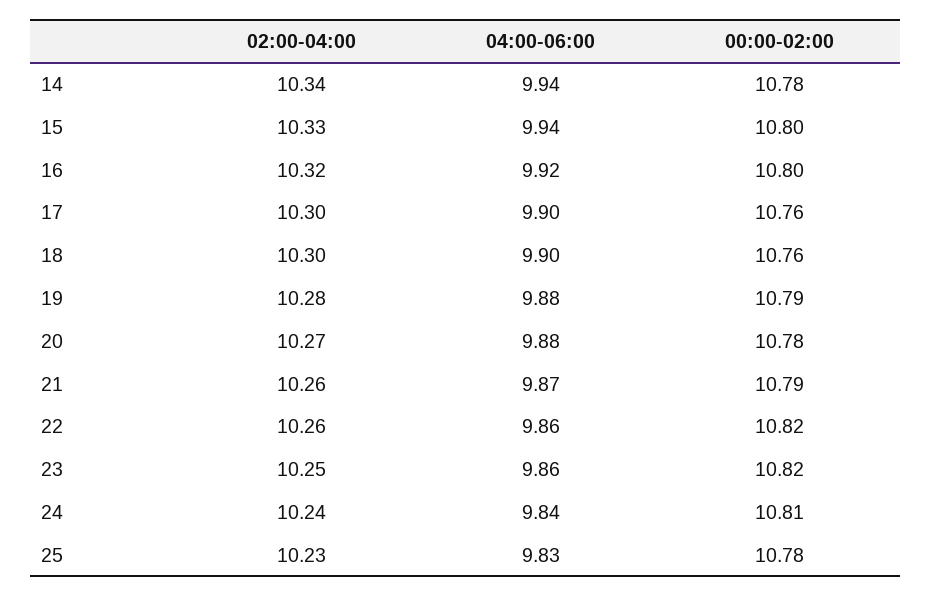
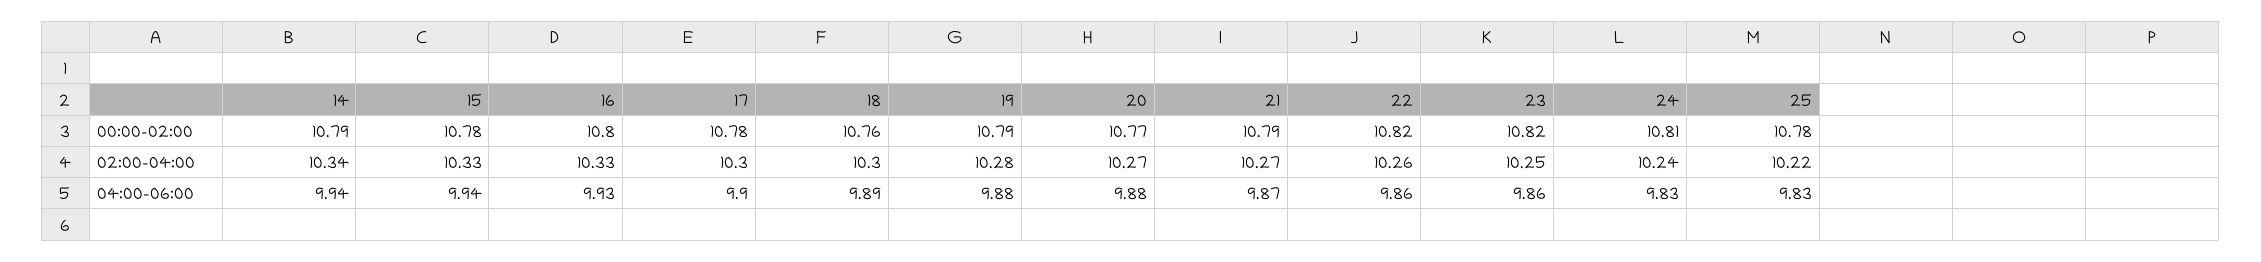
  {
    "02:00-04:00": {
      "14": 10.34,
      "15": 10.33,
-     "16": 10.32,
+     "16": 10.33,
      "17": 10.3,
      "18": 10.3,
      "19": 10.28,
      "20": 10.27,
-     "21": 10.26,
+     "21": 10.27,
      "22": 10.26,
      "23": 10.25,
      "24": 10.24,
-     "25": 10.23
+     "25": 10.22
    },
    "04:00-06:00": {
      "14": 9.94,
      "15": 9.94,
-     "16": 9.92,
+     "16": 9.93,
      "17": 9.9,
-     "18": 9.9,
+     "18": 9.89,
      "19": 9.88,
      "20": 9.88,
      "21": 9.87,
      "22": 9.86,
      "23": 9.86,
-     "24": 9.84,
+     "24": 9.83,
      "25": 9.83
    },
    "00:00-02:00": {
-     "14": 10.78,
+     "14": 10.79,
-     "15": 10.8,
+     "15": 10.78,
      "16": 10.8,
-     "17": 10.76,
+     "17": 10.78,
      "18": 10.76,
      "19": 10.79,
-     "20": 10.78,
+     "20": 10.77,
      "21": 10.79,
      "22": 10.82,
      "23": 10.82,
      "24": 10.81,
      "25": 10.78
    }
  }

